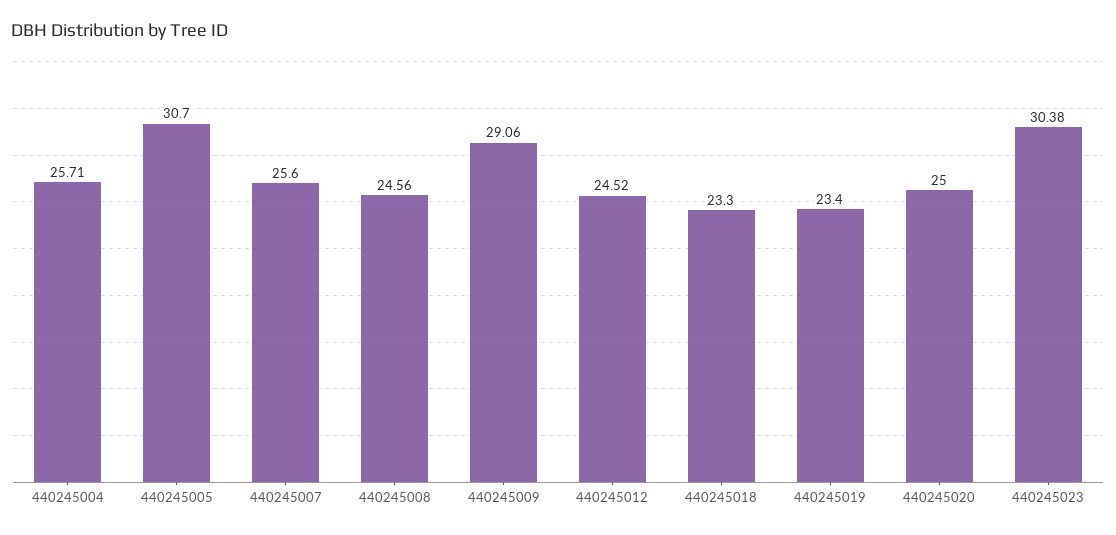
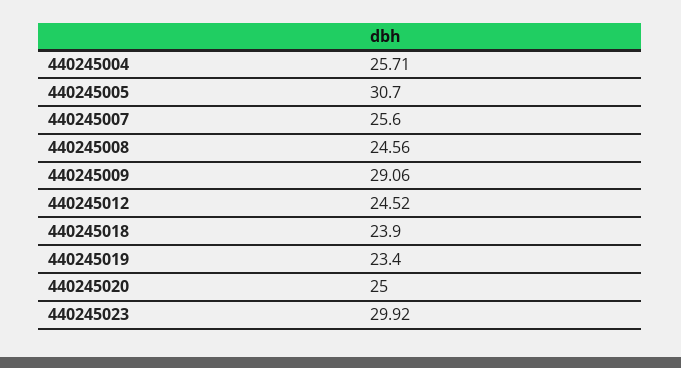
  {
    "440245004": 25.71,
    "440245005": 30.7,
    "440245007": 25.6,
    "440245008": 24.56,
    "440245009": 29.06,
    "440245012": 24.52,
-   "440245018": 23.3,
+   "440245018": 23.9,
    "440245019": 23.4,
    "440245020": 25,
-   "440245023": 30.38
+   "440245023": 29.92
  }

